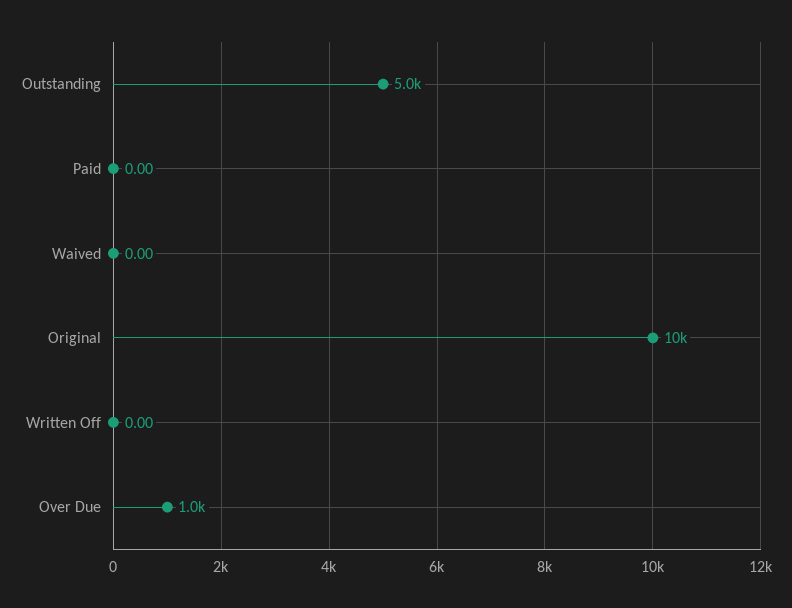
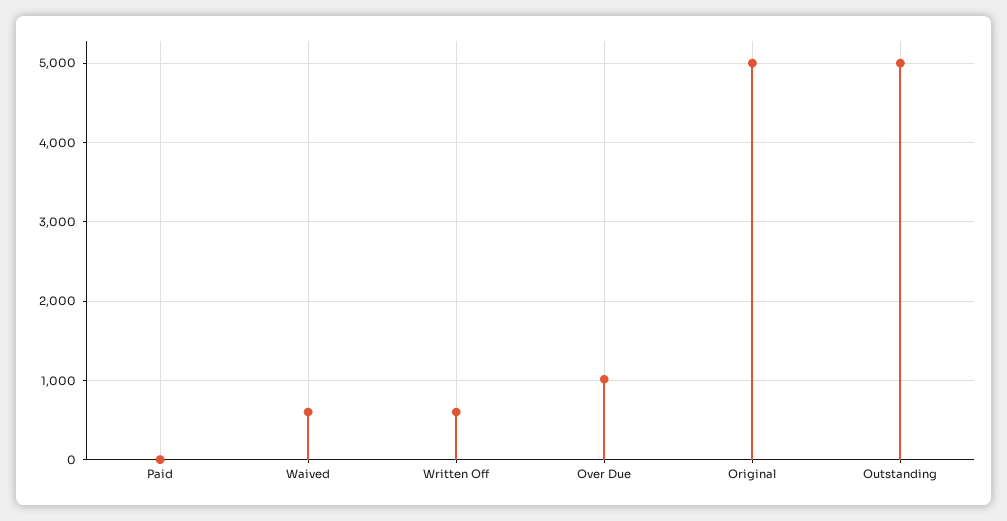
  {
    "Outstanding": 5000,
    "Paid": 0,
-   "Waived": 0,
+   "Waived": 600,
-   "Original": 10000,
+   "Original": 5000,
-   "Written Off": 0,
+   "Written Off": 600,
    "Over Due": 1000
  }

